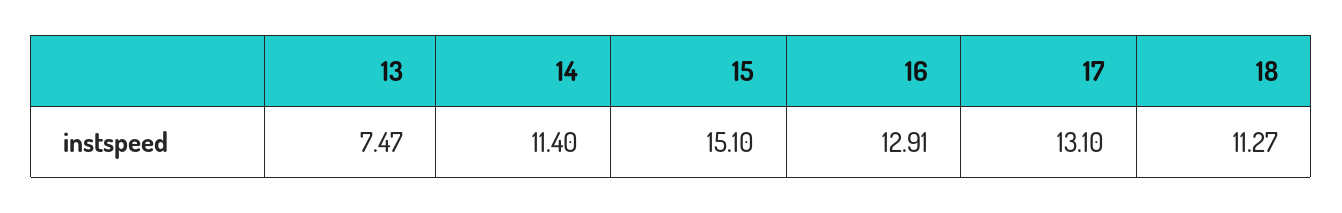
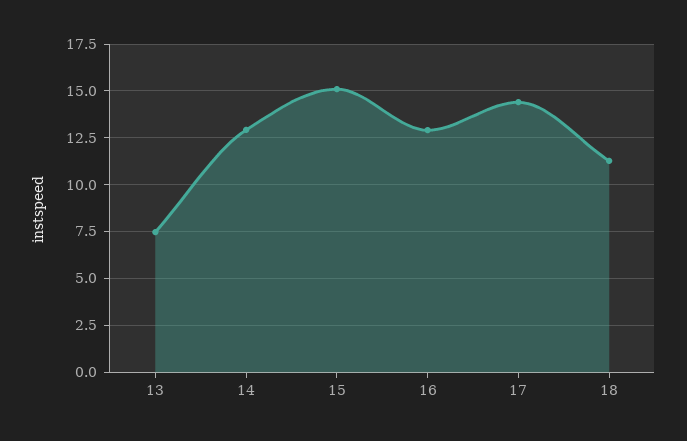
  {
    "13": 7.47,
-   "14": 11.4,
+   "14": 13,
    "15": 15.1,
    "16": 12.91,
-   "17": 13.1,
+   "17": 14.5,
    "18": 11.27
  }

